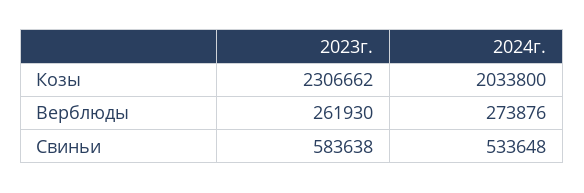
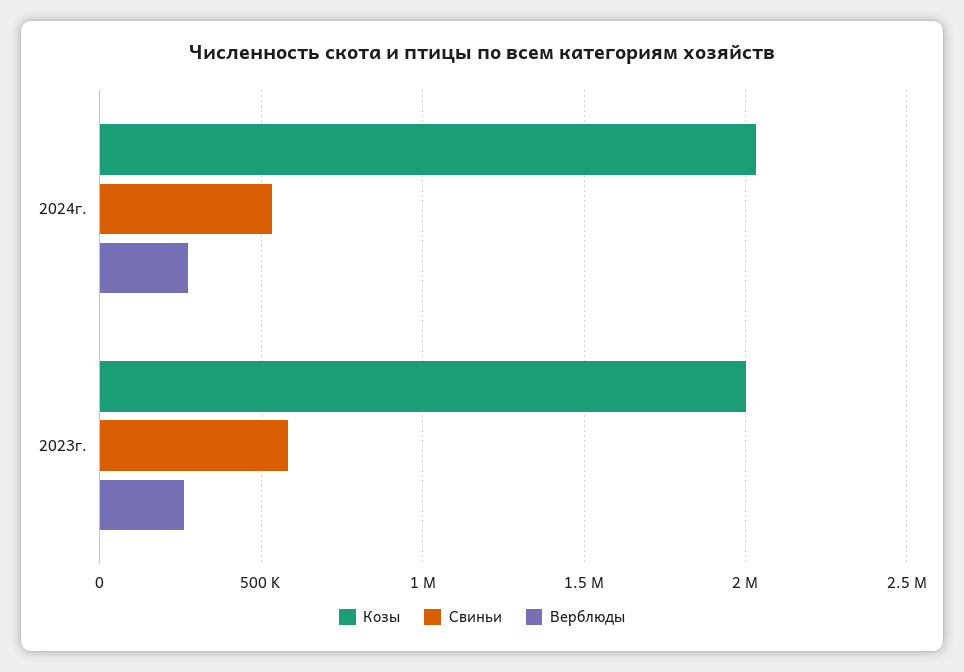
  {
    "Козы": {
-     "2023г.": 2306662,
+     "2023г.": 2000000,
      "2024г.": 2033800
    },
    "Верблюды": {
      "2023г.": 261930,
      "2024г.": 273876
    },
    "Свиньи": {
      "2023г.": 583638,
      "2024г.": 533648
    }
  }

